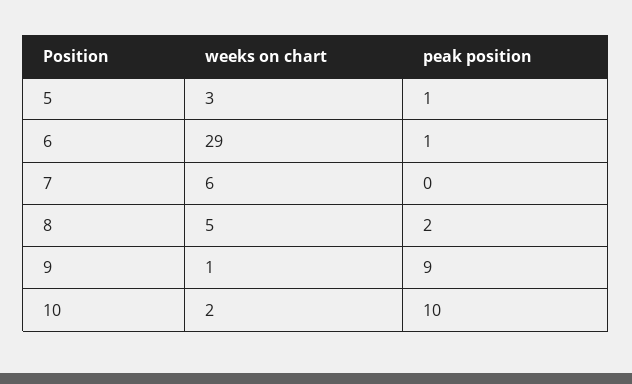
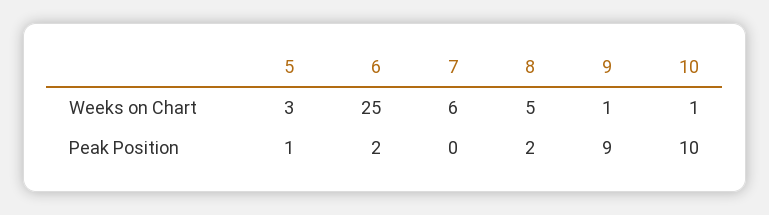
  {
    "weeks on chart": {
      "5": 3,
-     "6": 29,
+     "6": 25,
      "7": 6,
      "8": 5,
      "9": 1,
-     "10": 2
+     "10": 1
    },
    "peak position": {
      "5": 1,
-     "6": 1,
+     "6": 2,
      "7": 0,
      "8": 2,
      "9": 9,
      "10": 10
    }
  }

